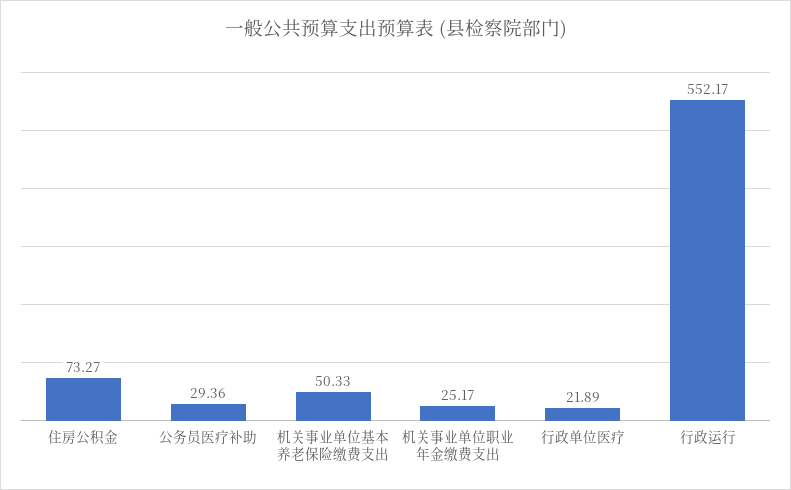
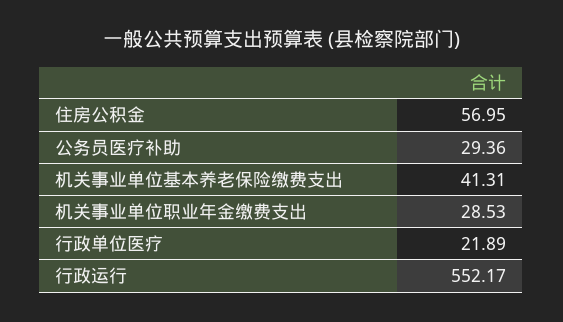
  {
-   "住房公积金": 73.27,
+   "住房公积金": 56.95,
    "公务员医疗补助": 29.36,
-   "机关事业单位基本养老保险缴费支出": 50.33,
+   "机关事业单位基本养老保险缴费支出": 41.31,
-   "机关事业单位职业年金缴费支出": 25.17,
+   "机关事业单位职业年金缴费支出": 28.53,
    "行政单位医疗": 21.89,
    "行政运行": 552.17
  }

